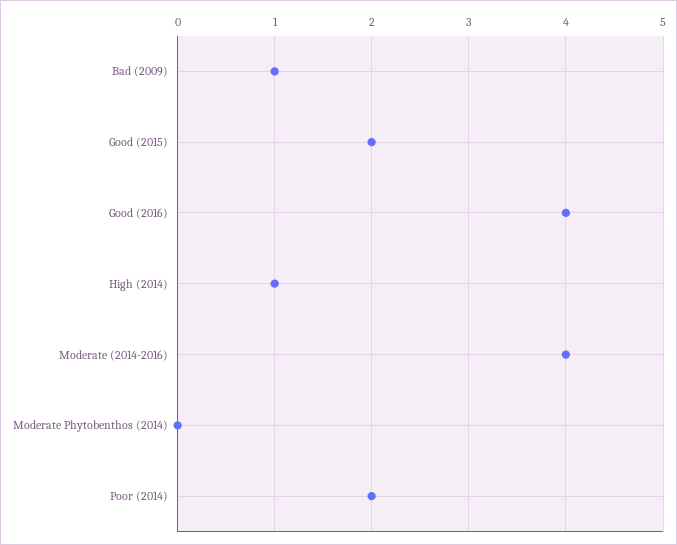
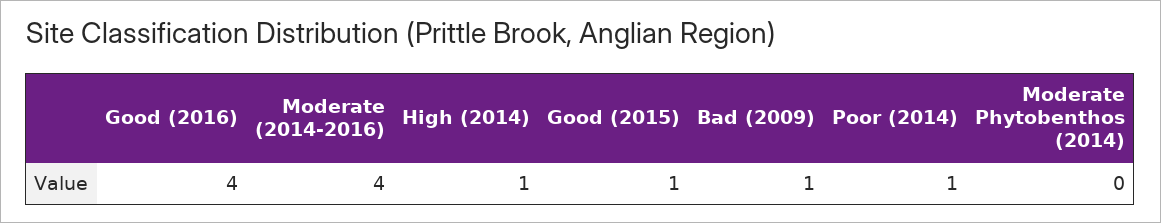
  {
    "Bad (2009)": 1,
-   "Good (2015)": 2,
+   "Good (2015)": 1,
    "Good (2016)": 4,
    "High (2014)": 1,
    "Moderate (2014-2016)": 4,
    "Moderate Phytobenthos (2014)": 0,
-   "Poor (2014)": 2
+   "Poor (2014)": 1
  }

